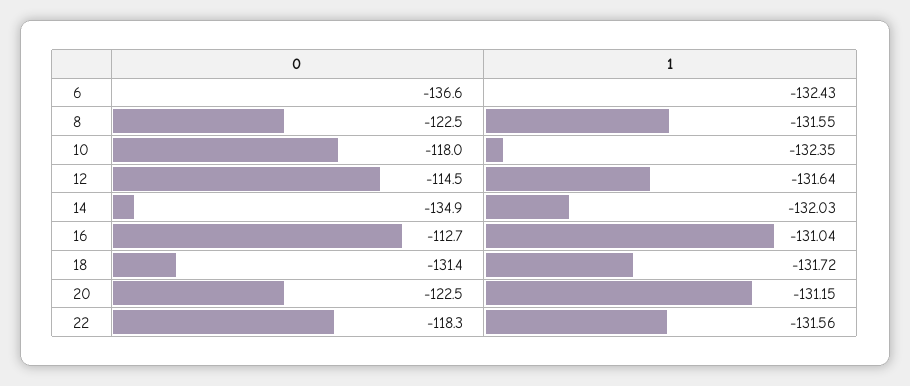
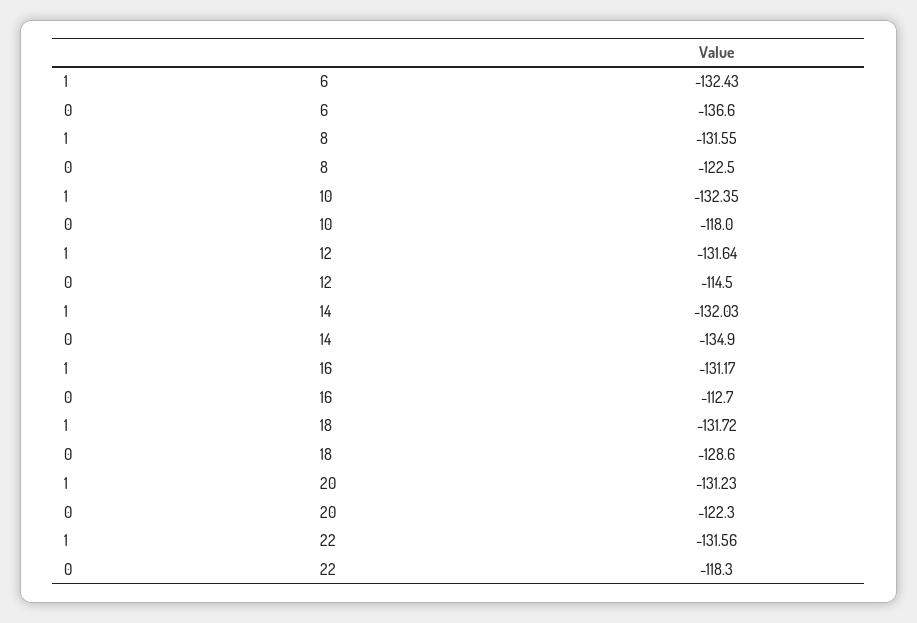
  {
    "0": {
      "6": -136.6,
      "8": -122.5,
      "10": -118,
      "12": -114.5,
      "14": -134.9,
      "16": -112.7,
-     "18": -131.4,
+     "18": -128.6,
-     "20": -122.5,
+     "20": -122.3,
      "22": -118.3
    },
    "1": {
      "6": -132.43,
      "8": -131.55,
      "10": -132.35,
      "12": -131.64,
      "14": -132.03,
-     "16": -131.04,
+     "16": -131.17,
      "18": -131.72,
-     "20": -131.15,
+     "20": -131.23,
      "22": -131.56
    }
  }

